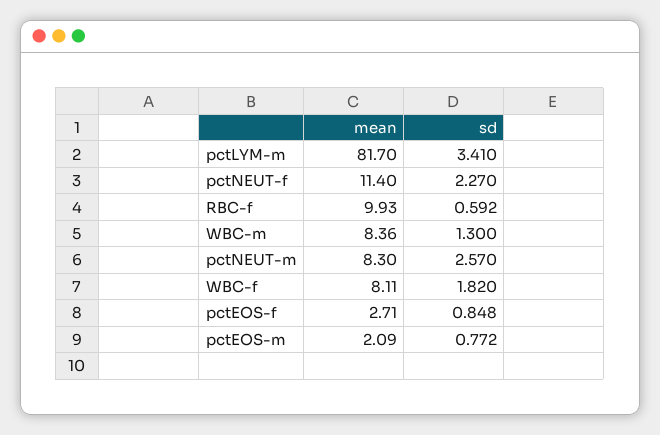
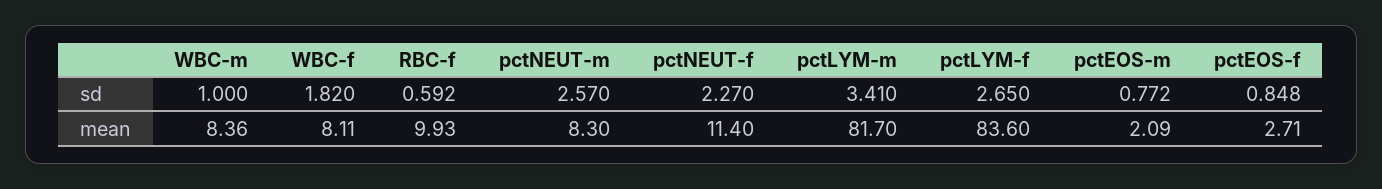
  {
    "mean": {
      "pctLYM-m": 81.7,
      "pctNEUT-f": 11.4,
      "RBC-f": 9.93,
      "WBC-m": 8.36,
      "pctNEUT-m": 8.3,
      "WBC-f": 8.11,
      "pctEOS-f": 2.71,
-     "pctEOS-m": 2.09
+     "pctEOS-m": 2.09,
+     "pctLYM-f": 83.6
    },
    "sd": {
      "pctLYM-m": 3.41,
      "pctNEUT-f": 2.27,
      "RBC-f": 0.592,
-     "WBC-m": 1.3,
+     "WBC-m": 1,
      "pctNEUT-m": 2.57,
      "WBC-f": 1.82,
      "pctEOS-f": 0.848,
-     "pctEOS-m": 0.772
+     "pctEOS-m": 0.772,
+     "pctLYM-f": 2.65
    }
  }

